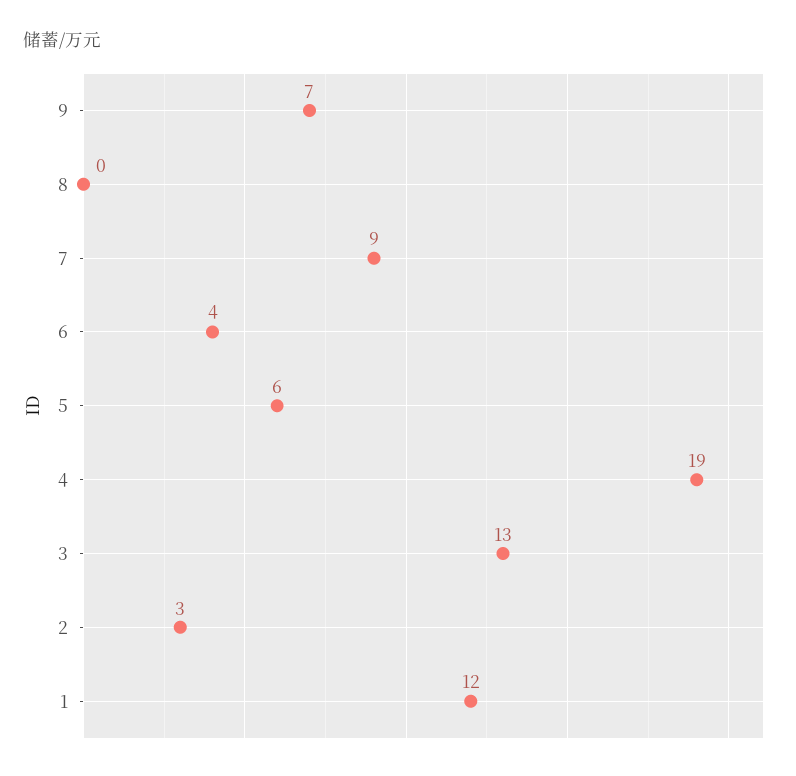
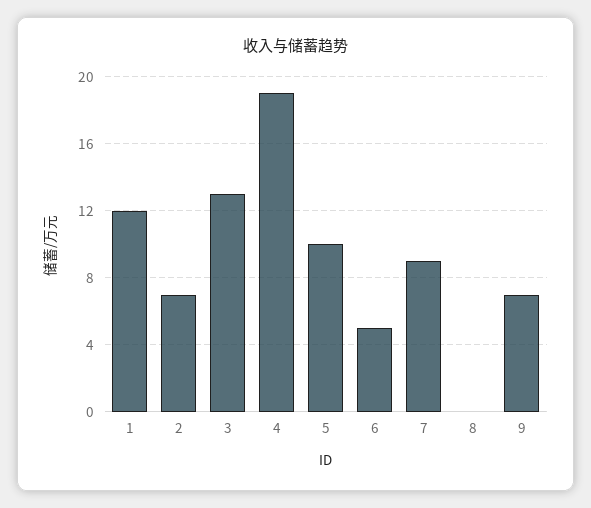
  {
    "9": 7,
    "8": 0,
    "7": 9,
-   "6": 4,
+   "6": 5,
-   "5": 6,
+   "5": 10,
    "4": 19,
    "3": 13,
-   "2": 3,
+   "2": 7,
    "1": 12
  }

